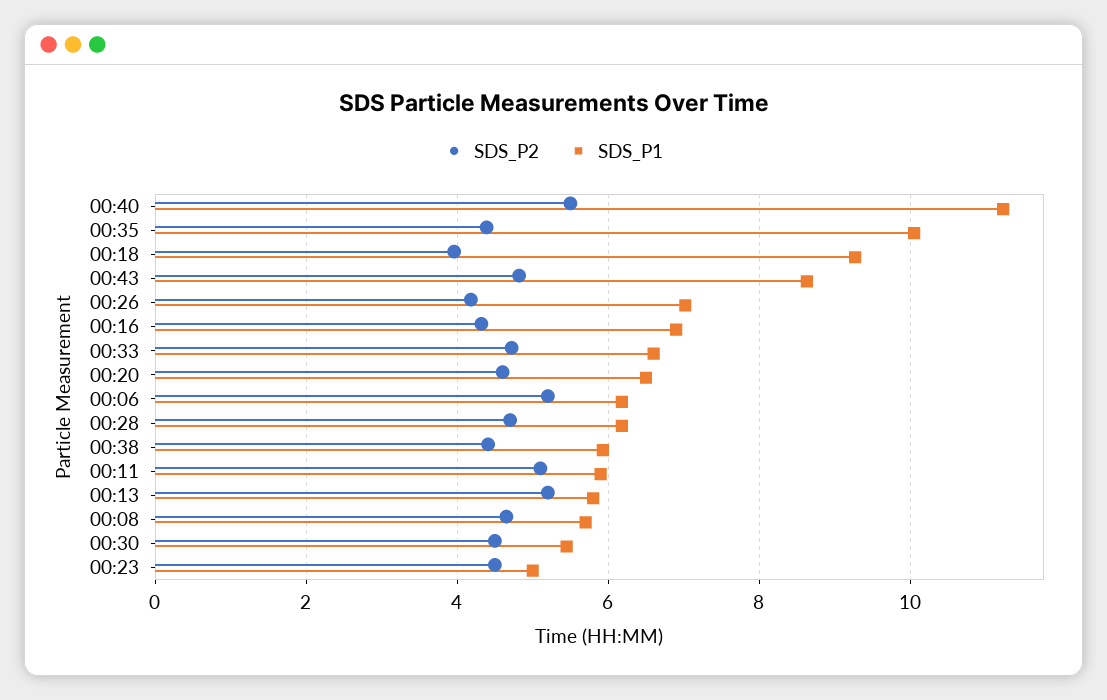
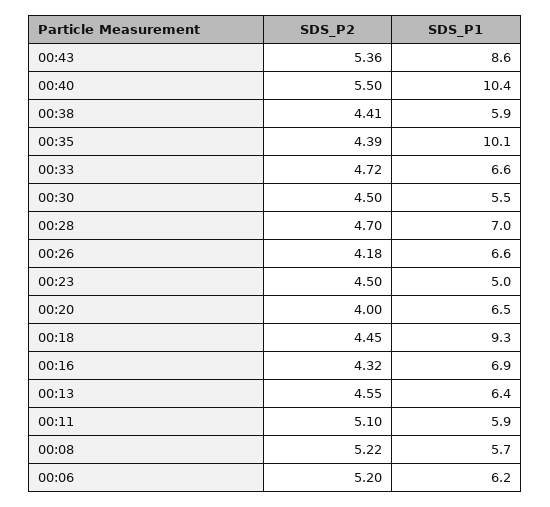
  {
    "SDS_P2": {
      "00:40": 5.5,
      "00:35": 4.39,
-     "00:18": 4,
+     "00:18": 4.45,
-     "00:43": 4.8,
+     "00:43": 5.36,
      "00:26": 4.18,
      "00:16": 4.32,
      "00:33": 4.72,
-     "00:20": 4.6,
+     "00:20": 4,
      "00:06": 5.2,
      "00:28": 4.7,
      "00:38": 4.41,
      "00:11": 5.1,
-     "00:13": 5.2,
+     "00:13": 4.55,
-     "00:08": 4.6,
+     "00:08": 5.22,
      "00:30": 4.5,
      "00:23": 4.5
    },
    "SDS_P1": {
-     "00:40": 11.2,
+     "00:40": 10.4,
      "00:35": 10.1,
      "00:18": 9.3,
      "00:43": 8.6,
-     "00:26": 7,
+     "00:26": 6.6,
      "00:16": 6.9,
      "00:33": 6.6,
      "00:20": 6.5,
      "00:06": 6.2,
-     "00:28": 6.2,
+     "00:28": 7,
      "00:38": 5.9,
      "00:11": 5.9,
-     "00:13": 5.8,
+     "00:13": 6.4,
      "00:08": 5.7,
      "00:30": 5.5,
      "00:23": 5
    }
  }

